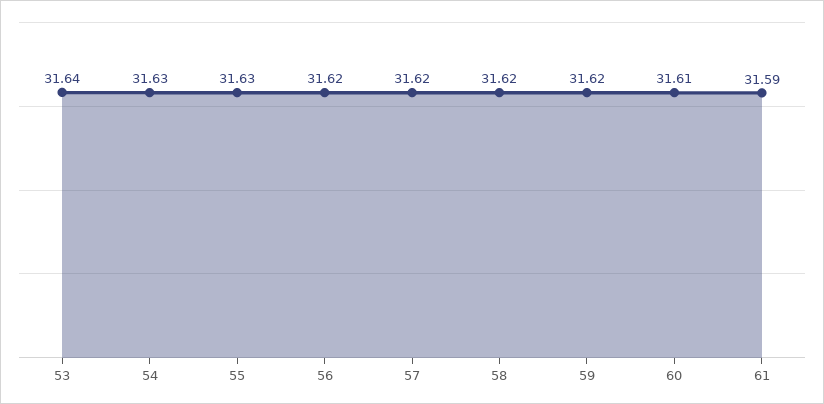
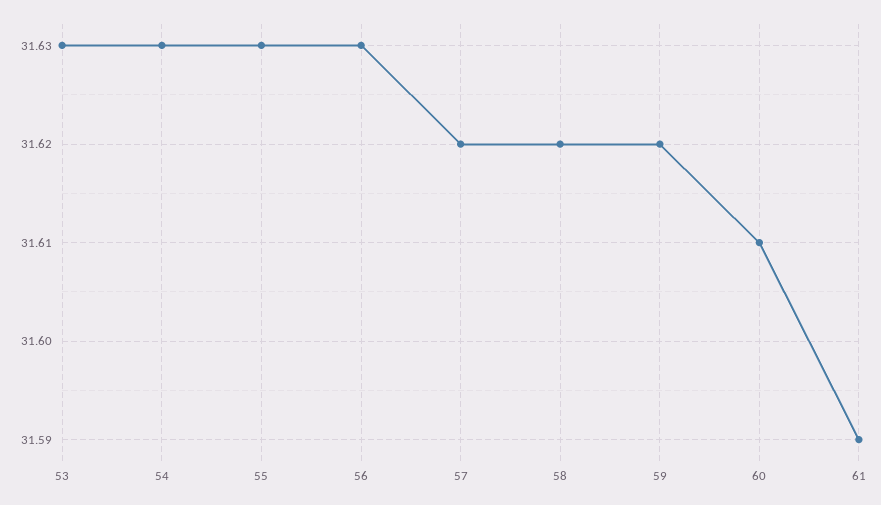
  {
-   "53": 31.64,
+   "53": 31.63,
    "54": 31.63,
    "55": 31.63,
-   "56": 31.62,
+   "56": 31.63,
    "57": 31.62,
    "58": 31.62,
    "59": 31.62,
    "60": 31.61,
    "61": 31.59
  }

